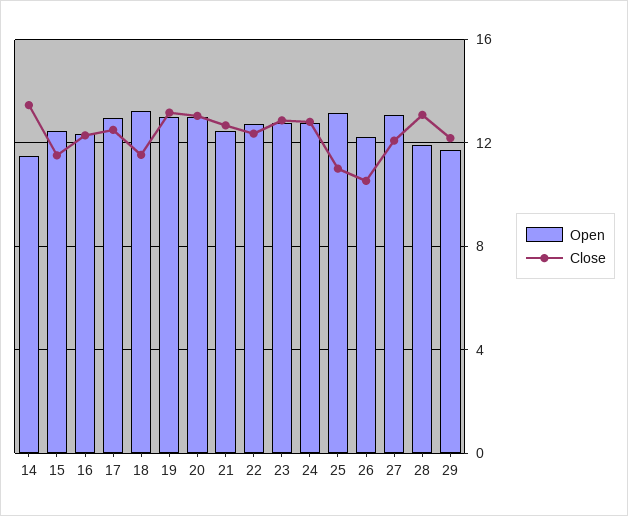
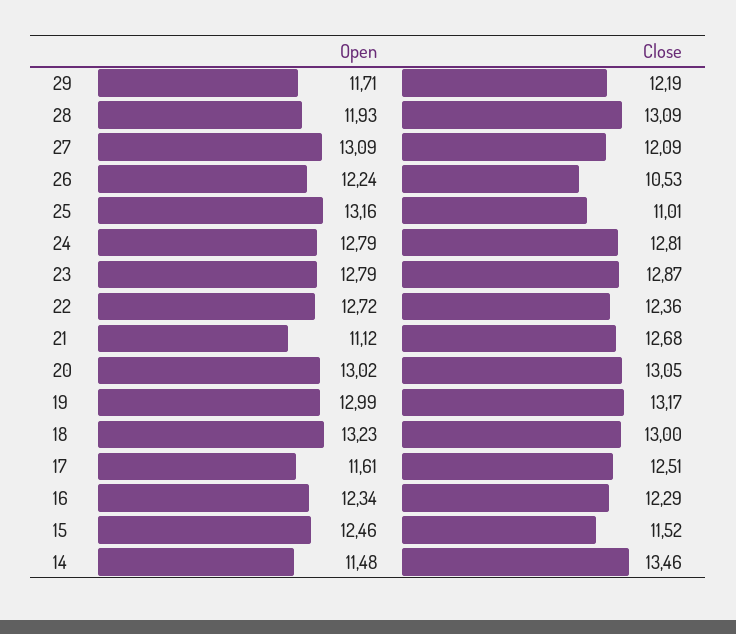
  {
    "Open": {
      "14": 11.48,
      "15": 12.46,
      "16": 12.34,
-     "17": 13,
+     "17": 11.61,
      "18": 13.23,
      "19": 12.99,
      "20": 13.02,
-     "21": 12.5,
+     "21": 11.12,
      "22": 12.72,
      "23": 12.79,
      "24": 12.79,
      "25": 13.16,
      "26": 12.24,
      "27": 13.09,
      "28": 11.93,
      "29": 11.71
    },
    "Close": {
      "14": 13.46,
      "15": 11.52,
      "16": 12.29,
      "17": 12.51,
-     "18": 11.5,
+     "18": 13,
      "19": 13.17,
      "20": 13.05,
      "21": 12.68,
      "22": 12.36,
      "23": 12.87,
      "24": 12.81,
      "25": 11.01,
      "26": 10.53,
      "27": 12.09,
      "28": 13.09,
      "29": 12.19
    }
  }

